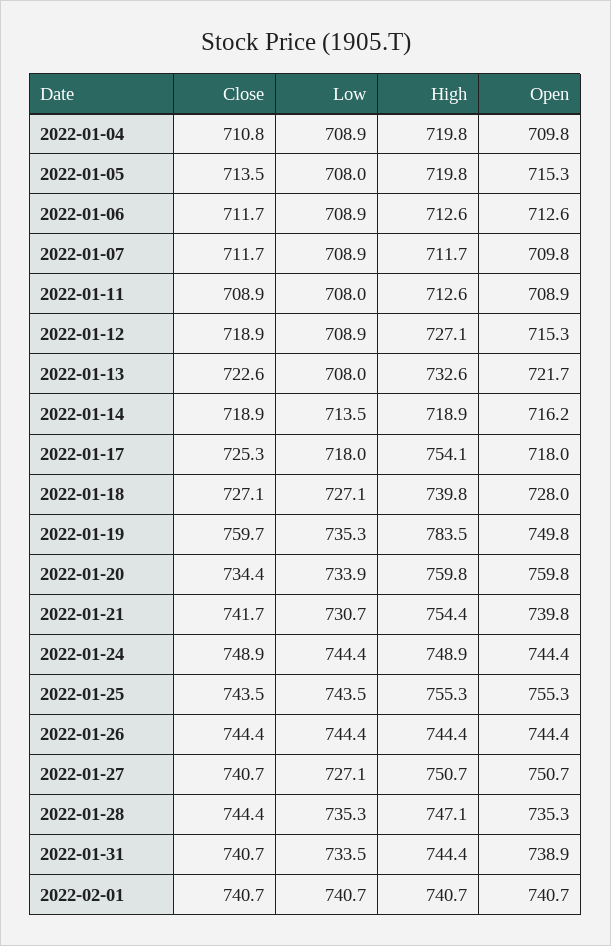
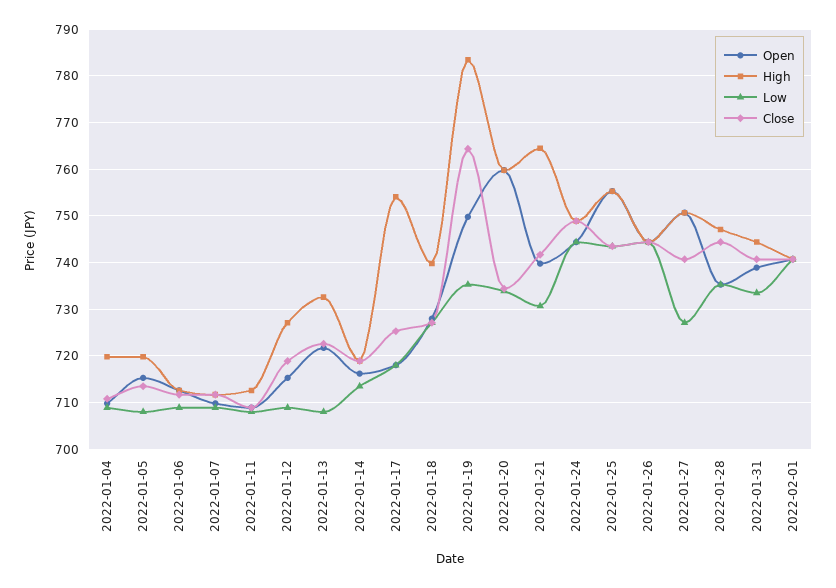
  {
    "Close": {
      "2022-01-04": 710.8,
      "2022-01-05": 713.5,
      "2022-01-06": 711.7,
      "2022-01-07": 711.7,
      "2022-01-11": 708.9,
      "2022-01-12": 718.9,
      "2022-01-13": 722.6,
      "2022-01-14": 718.9,
      "2022-01-17": 725.3,
      "2022-01-18": 727.1,
-     "2022-01-19": 759.7,
+     "2022-01-19": 764,
      "2022-01-20": 734.4,
      "2022-01-21": 741.7,
      "2022-01-24": 748.9,
      "2022-01-25": 743.5,
      "2022-01-26": 744.4,
      "2022-01-27": 740.7,
      "2022-01-28": 744.4,
      "2022-01-31": 740.7,
      "2022-02-01": 740.7
    },
    "Low": {
      "2022-01-04": 708.9,
      "2022-01-05": 708,
      "2022-01-06": 708.9,
      "2022-01-07": 708.9,
      "2022-01-11": 708,
      "2022-01-12": 708.9,
      "2022-01-13": 708,
      "2022-01-14": 713.5,
      "2022-01-17": 718,
      "2022-01-18": 727.1,
      "2022-01-19": 735.3,
      "2022-01-20": 733.9,
      "2022-01-21": 730.7,
      "2022-01-24": 744.4,
      "2022-01-25": 743.5,
      "2022-01-26": 744.4,
      "2022-01-27": 727.1,
      "2022-01-28": 735.3,
      "2022-01-31": 733.5,
      "2022-02-01": 740.7
    },
    "High": {
      "2022-01-04": 719.8,
      "2022-01-05": 719.8,
      "2022-01-06": 712.6,
      "2022-01-07": 711.7,
      "2022-01-11": 712.6,
      "2022-01-12": 727.1,
      "2022-01-13": 732.6,
      "2022-01-14": 718.9,
      "2022-01-17": 754.1,
      "2022-01-18": 739.8,
      "2022-01-19": 783.5,
      "2022-01-20": 759.8,
-     "2022-01-21": 754.4,
+     "2022-01-21": 764,
      "2022-01-24": 748.9,
      "2022-01-25": 755.3,
      "2022-01-26": 744.4,
      "2022-01-27": 750.7,
      "2022-01-28": 747.1,
      "2022-01-31": 744.4,
      "2022-02-01": 740.7
    },
    "Open": {
      "2022-01-04": 709.8,
      "2022-01-05": 715.3,
      "2022-01-06": 712.6,
      "2022-01-07": 709.8,
      "2022-01-11": 708.9,
      "2022-01-12": 715.3,
      "2022-01-13": 721.7,
      "2022-01-14": 716.2,
      "2022-01-17": 718,
      "2022-01-18": 728,
      "2022-01-19": 749.8,
      "2022-01-20": 759.8,
      "2022-01-21": 739.8,
      "2022-01-24": 744.4,
      "2022-01-25": 755.3,
      "2022-01-26": 744.4,
      "2022-01-27": 750.7,
      "2022-01-28": 735.3,
      "2022-01-31": 738.9,
      "2022-02-01": 740.7
    }
  }

